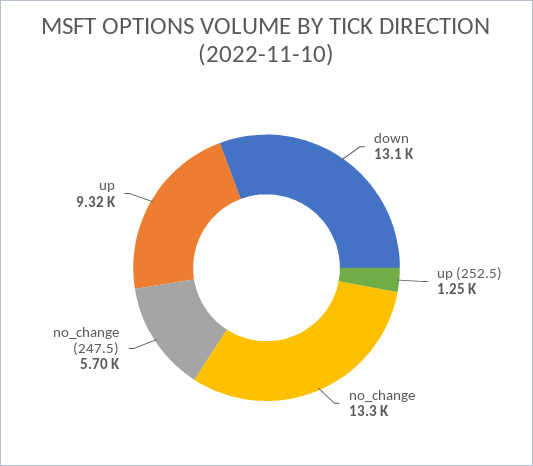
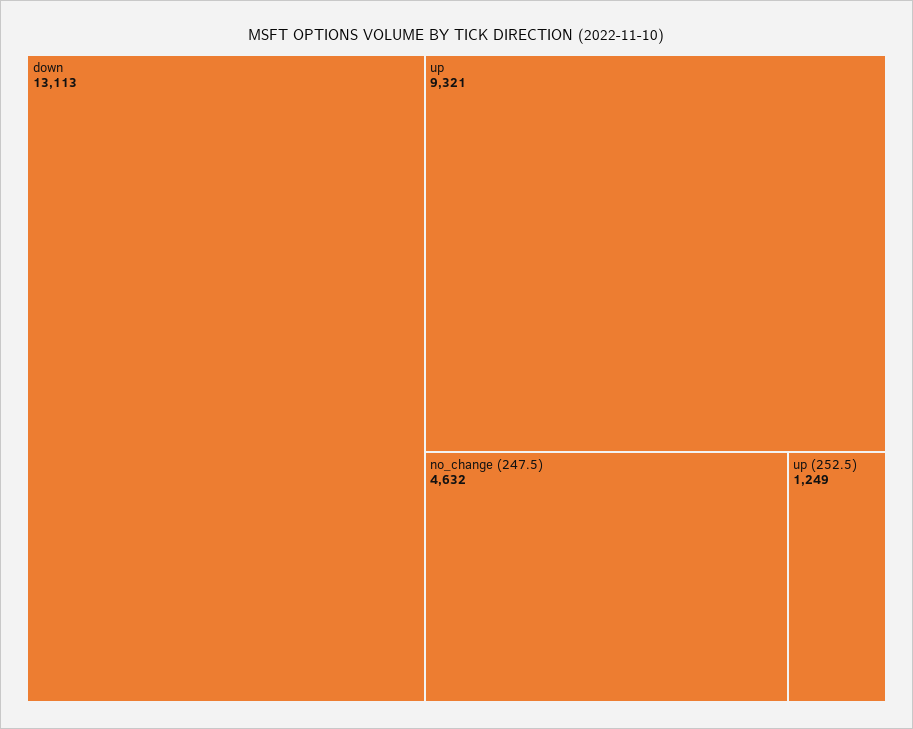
  {
    "down": 13113,
    "up (252.5)": 1249,
-   "no_change": 13300,
-   "no_change (247.5)": 5700,
+   "no_change (247.5)": 4632,
    "up": 9321
  }

